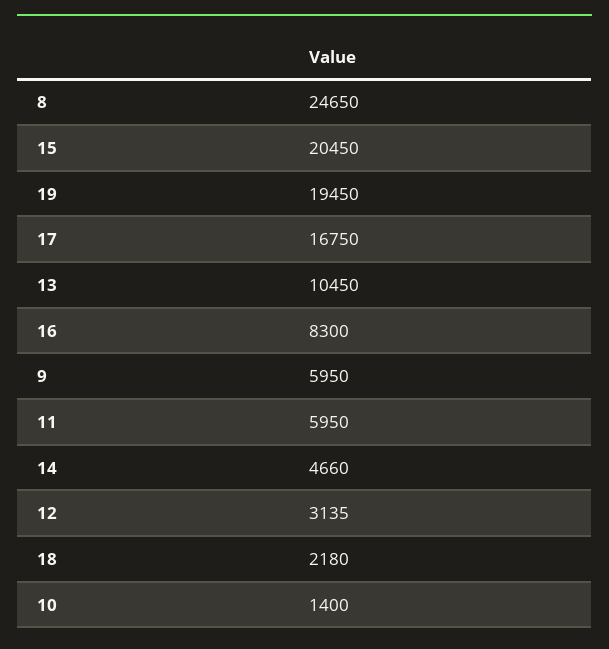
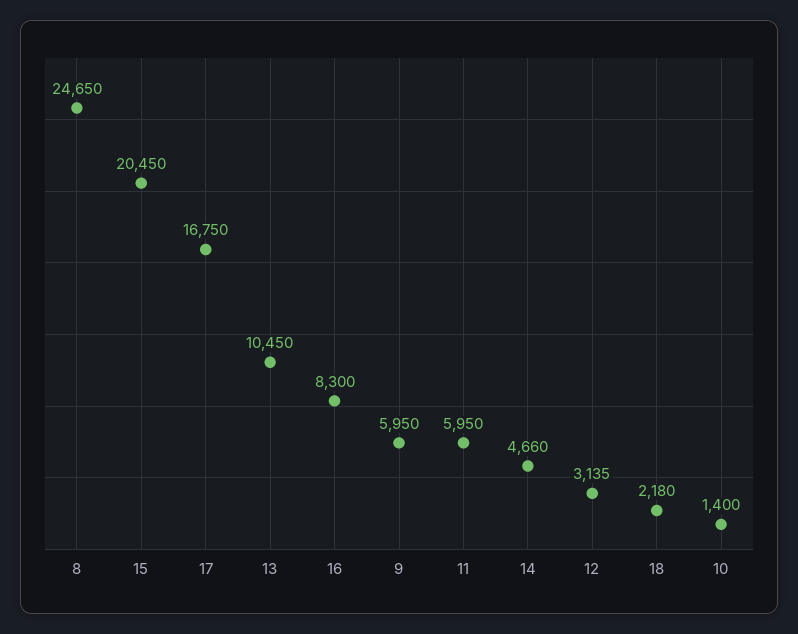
  {
    "8": 24650,
    "15": 20450,
-   "19": 19450,
    "17": 16750,
    "13": 10450,
    "16": 8300,
    "9": 5950,
    "11": 5950,
    "14": 4660,
    "12": 3135,
    "18": 2180,
    "10": 1400
  }

